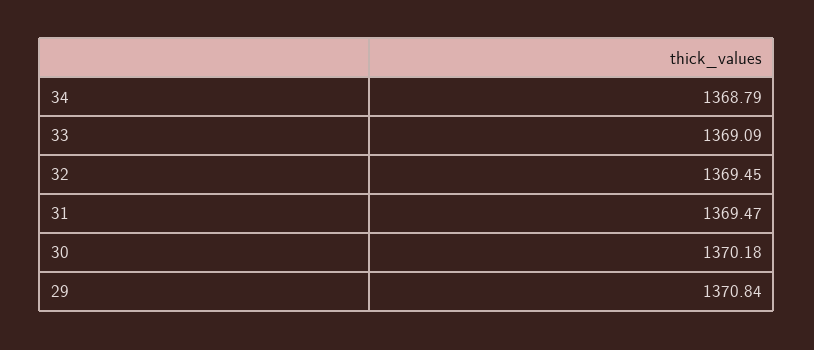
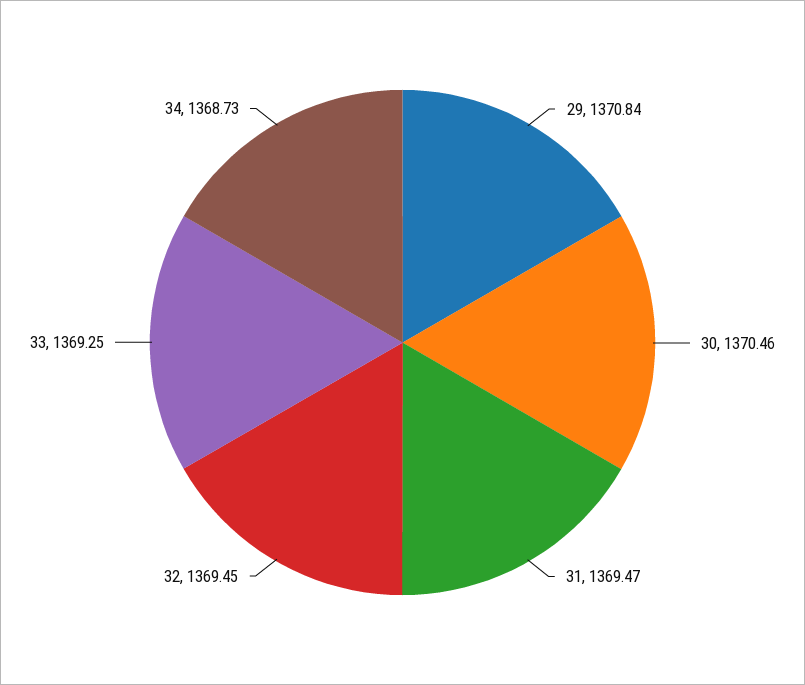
  {
-   "34": 1368.79,
+   "34": 1368.73,
-   "33": 1369.09,
+   "33": 1369.25,
    "32": 1369.45,
    "31": 1369.47,
-   "30": 1370.18,
+   "30": 1370.46,
    "29": 1370.84
  }

